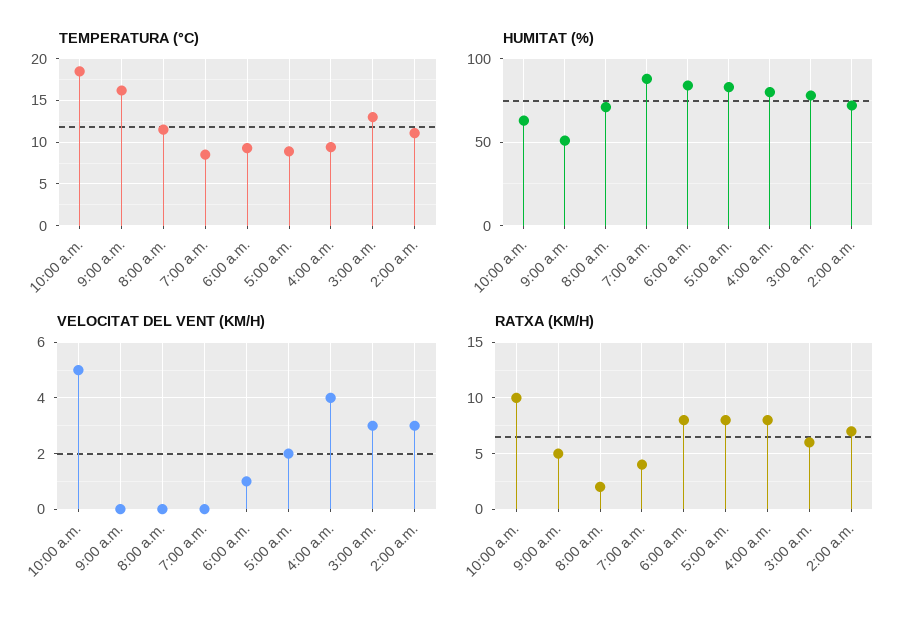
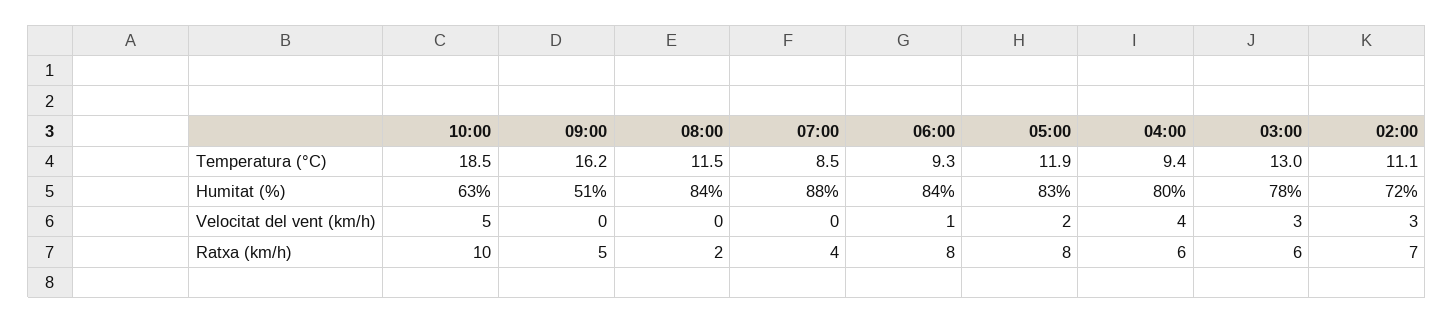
  {
    "TEMPERATURA (°C)": {
      "10:00 a.m.": 18.5,
      "9:00 a.m.": 16.2,
      "8:00 a.m.": 11.5,
      "7:00 a.m.": 8.5,
      "6:00 a.m.": 9.3,
-     "5:00 a.m.": 9,
+     "5:00 a.m.": 11.9,
      "4:00 a.m.": 9.4,
      "3:00 a.m.": 13,
      "2:00 a.m.": 11.1
    },
    "HUMITAT (%)": {
      "10:00 a.m.": 63,
      "9:00 a.m.": 51,
-     "8:00 a.m.": 70,
+     "8:00 a.m.": 84,
      "7:00 a.m.": 88,
      "6:00 a.m.": 84,
      "5:00 a.m.": 83,
      "4:00 a.m.": 80,
      "3:00 a.m.": 78,
      "2:00 a.m.": 72
    },
    "VELOCITAT DEL VENT (KM/H)": {
      "10:00 a.m.": 5,
      "9:00 a.m.": 0,
      "8:00 a.m.": 0,
      "7:00 a.m.": 0,
      "6:00 a.m.": 1,
      "5:00 a.m.": 2,
      "4:00 a.m.": 4,
      "3:00 a.m.": 3,
      "2:00 a.m.": 3
    },
    "RATXA (KM/H)": {
      "10:00 a.m.": 10,
      "9:00 a.m.": 5,
      "8:00 a.m.": 2,
      "7:00 a.m.": 4,
      "6:00 a.m.": 8,
      "5:00 a.m.": 8,
-     "4:00 a.m.": 8,
+     "4:00 a.m.": 6,
      "3:00 a.m.": 6,
      "2:00 a.m.": 7
    }
  }

